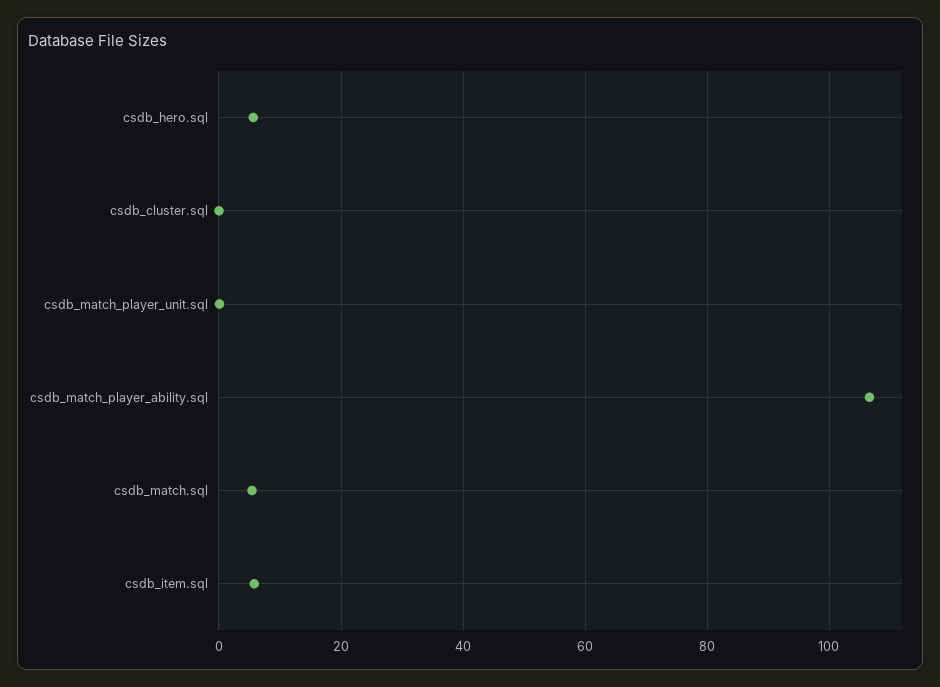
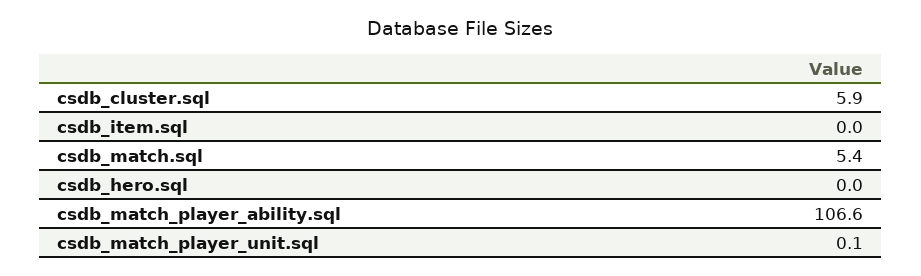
  {
-   "csdb_hero.sql": 6,
+   "csdb_hero.sql": 0,
-   "csdb_cluster.sql": 0,
+   "csdb_cluster.sql": 5.9,
    "csdb_match_player_unit.sql": 0.1,
    "csdb_match_player_ability.sql": 106.6,
    "csdb_match.sql": 5.4,
-   "csdb_item.sql": 6
+   "csdb_item.sql": 0
  }

